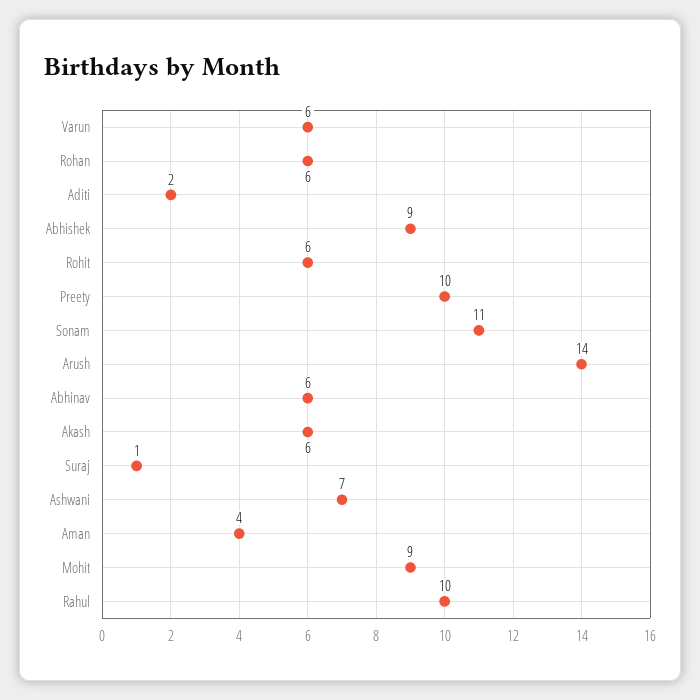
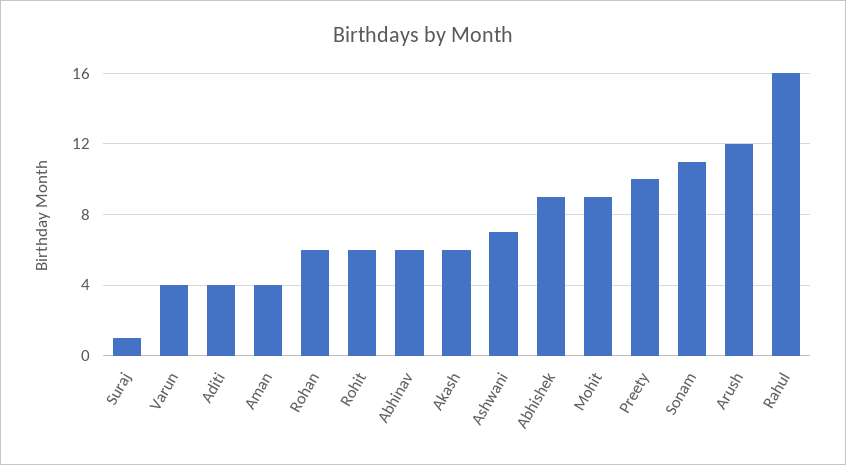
  {
-   "Varun": 6,
+   "Varun": 4,
    "Rohan": 6,
-   "Aditi": 2,
+   "Aditi": 4,
    "Abhishek": 9,
    "Rohit": 6,
    "Preety": 10,
    "Sonam": 11,
-   "Arush": 14,
+   "Arush": 12,
    "Abhinav": 6,
    "Akash": 6,
    "Suraj": 1,
    "Ashwani": 7,
    "Aman": 4,
    "Mohit": 9,
-   "Rahul": 10
+   "Rahul": 16
  }

